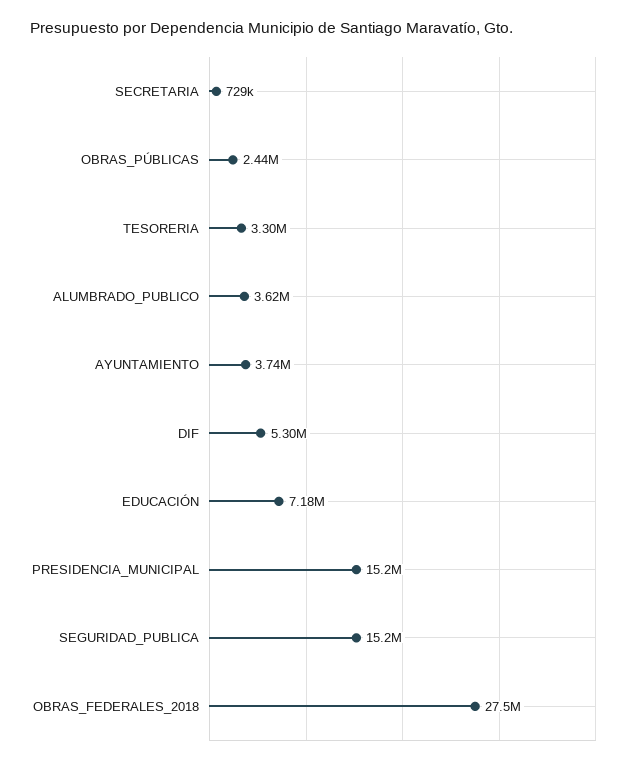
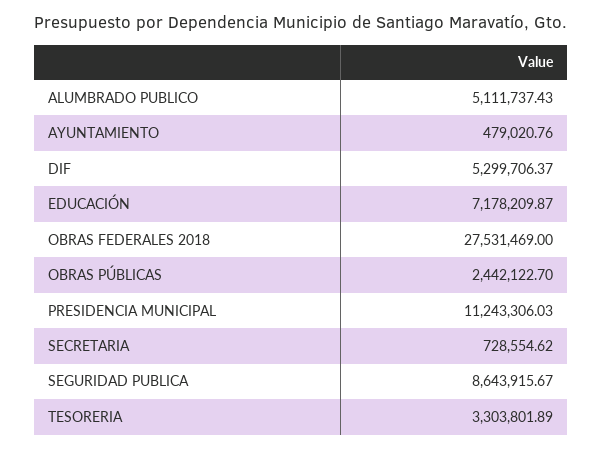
  {
    "SECRETARIA": 728554.62,
    "OBRAS_PÚBLICAS": 2442122.7,
    "TESORERIA": 3303801.89,
-   "ALUMBRADO_PUBLICO": 3620000,
+   "ALUMBRADO_PUBLICO": 5111737.43,
-   "AYUNTAMIENTO": 3740000,
+   "AYUNTAMIENTO": 479020.76,
    "DIF": 5299706.37,
    "EDUCACIÓN": 7178209.87,
-   "PRESIDENCIA_MUNICIPAL": 15200000,
+   "PRESIDENCIA_MUNICIPAL": 11243306.03,
-   "SEGURIDAD_PUBLICA": 15200000,
+   "SEGURIDAD_PUBLICA": 8643915.67,
    "OBRAS_FEDERALES_2018": 27531469
  }

